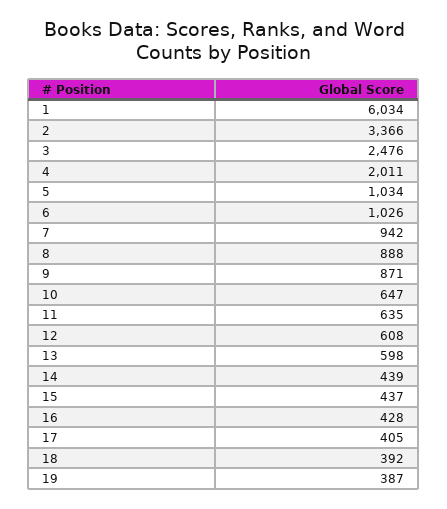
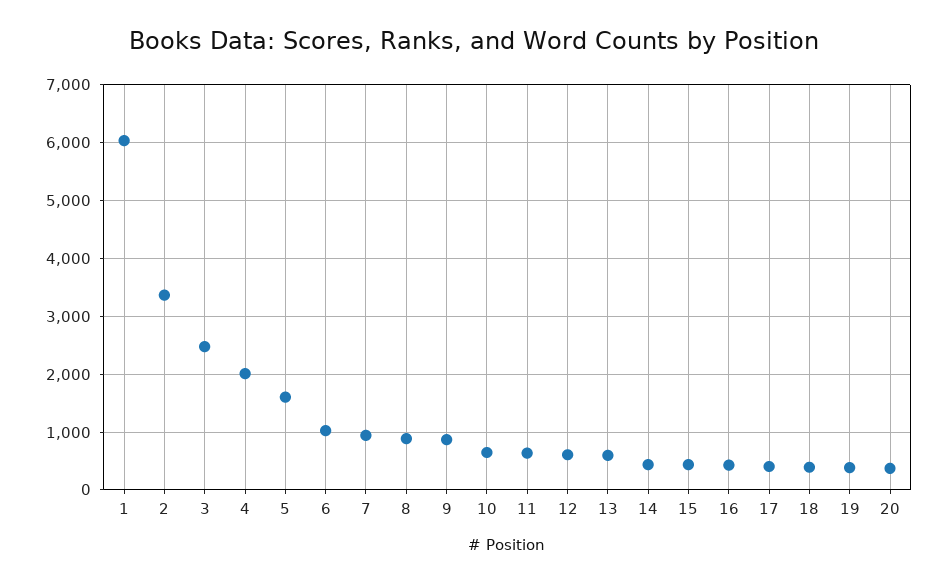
  {
    "1": 6034,
    "2": 3366,
    "3": 2476,
    "4": 2011,
-   "5": 1034,
+   "5": 1600,
    "6": 1026,
    "7": 942,
    "8": 888,
    "9": 871,
    "10": 647,
    "11": 635,
    "12": 608,
    "13": 598,
    "14": 439,
    "15": 437,
    "16": 428,
    "17": 405,
    "18": 392,
-   "19": 387
+   "19": 387,
+   "20": 400
  }

